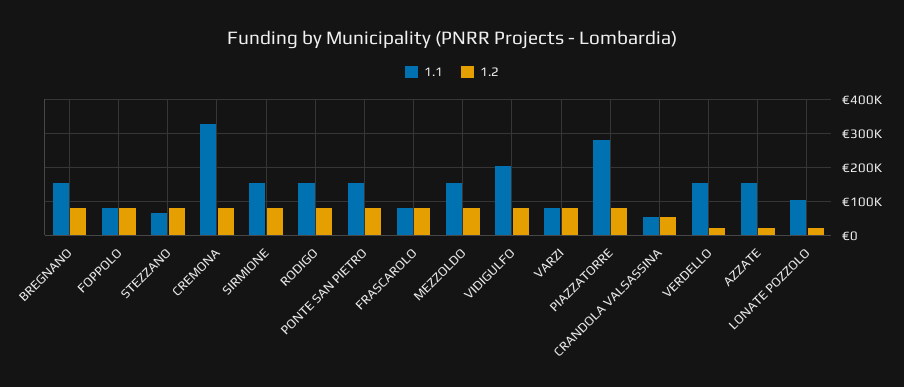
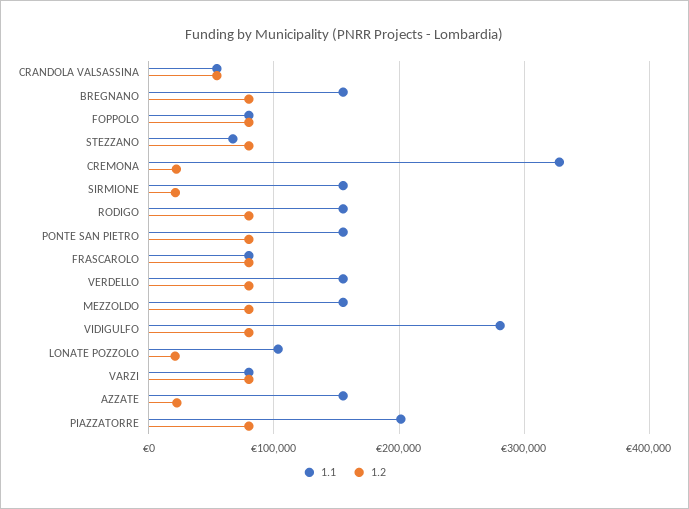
  {
    "1.1": {
      "BREGNANO": 160000,
      "FOPPOLO": 80000,
      "STEZZANO": 70000,
      "CREMONA": 330000,
      "SIRMIONE": 160000,
      "RODIGO": 160000,
      "PONTE SAN PIETRO": 160000,
      "FRASCAROLO": 80000,
      "MEZZOLDO": 160000,
-     "VIDIGULFO": 200000,
+     "VIDIGULFO": 280000,
      "VARZI": 80000,
-     "PIAZZATORRE": 280000,
+     "PIAZZATORRE": 200000,
      "CRANDOLA VALSASSINA": 50000,
      "VERDELLO": 160000,
      "AZZATE": 160000,
      "LONATE POZZOLO": 100000
    },
    "1.2": {
      "BREGNANO": 80000,
      "FOPPOLO": 80000,
      "STEZZANO": 80000,
-     "CREMONA": 80000,
+     "CREMONA": 20000,
-     "SIRMIONE": 80000,
+     "SIRMIONE": 20000,
      "RODIGO": 80000,
      "PONTE SAN PIETRO": 80000,
      "FRASCAROLO": 80000,
      "MEZZOLDO": 80000,
      "VIDIGULFO": 80000,
      "VARZI": 80000,
      "PIAZZATORRE": 80000,
      "CRANDOLA VALSASSINA": 50000,
-     "VERDELLO": 20000,
+     "VERDELLO": 80000,
      "AZZATE": 20000,
      "LONATE POZZOLO": 20000
    }
  }

